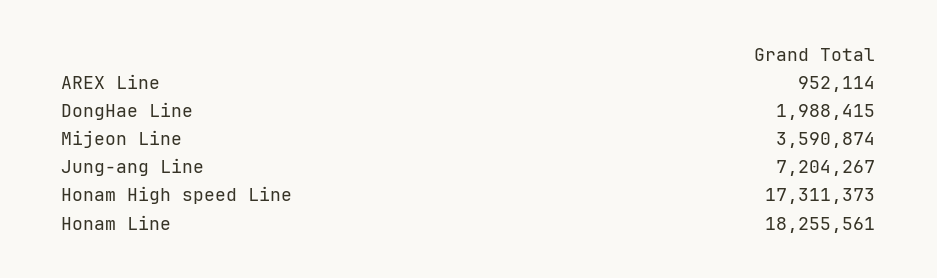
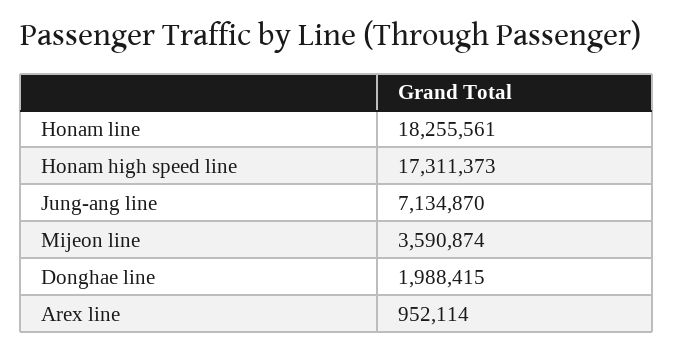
  {
    "AREX Line": 952114,
    "DongHae Line": 1988415,
    "Mijeon Line": 3590874,
-   "Jung-ang Line": 7204267,
+   "Jung-ang Line": 7134870,
    "Honam High speed Line": 17311373,
    "Honam Line": 18255561
  }

